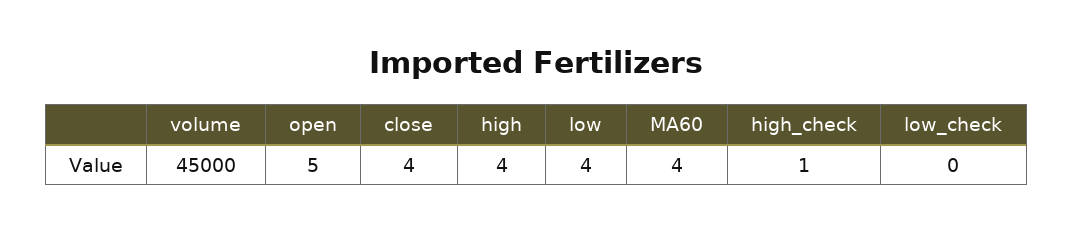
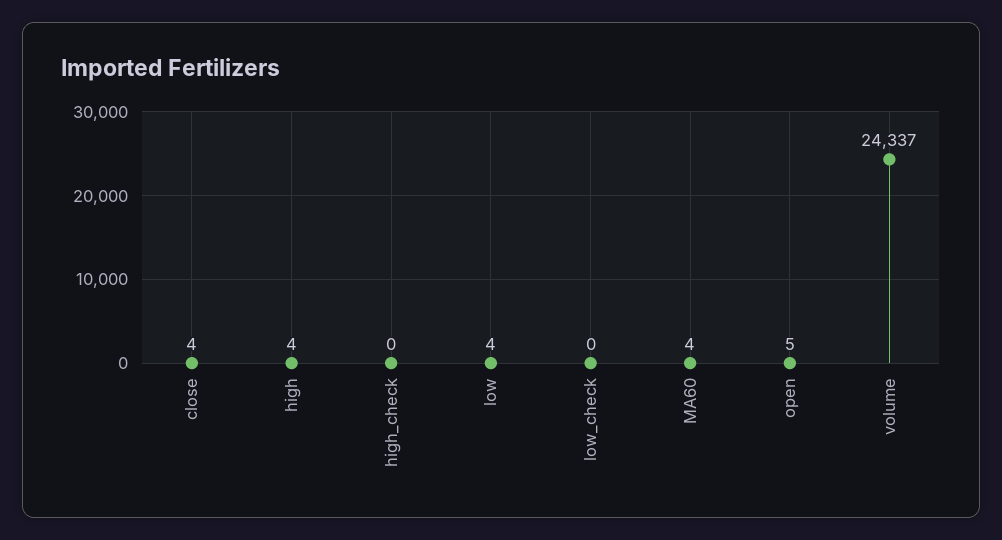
  {
-   "volume": 45000,
+   "volume": 24337,
    "open": 5,
    "close": 4,
    "high": 4,
    "low": 4,
    "MA60": 4,
-   "high_check": 1,
+   "high_check": 0,
    "low_check": 0
  }

